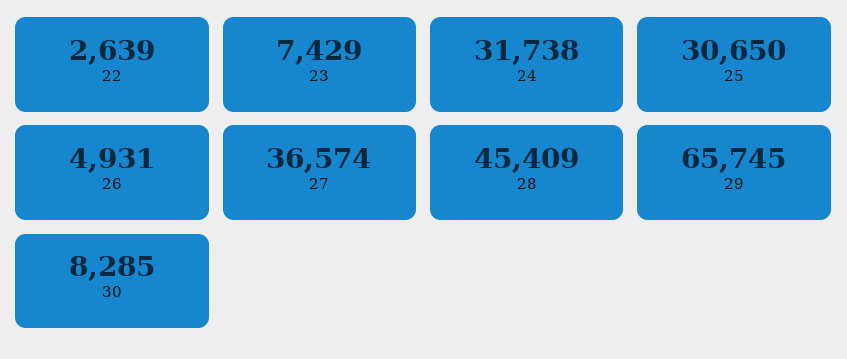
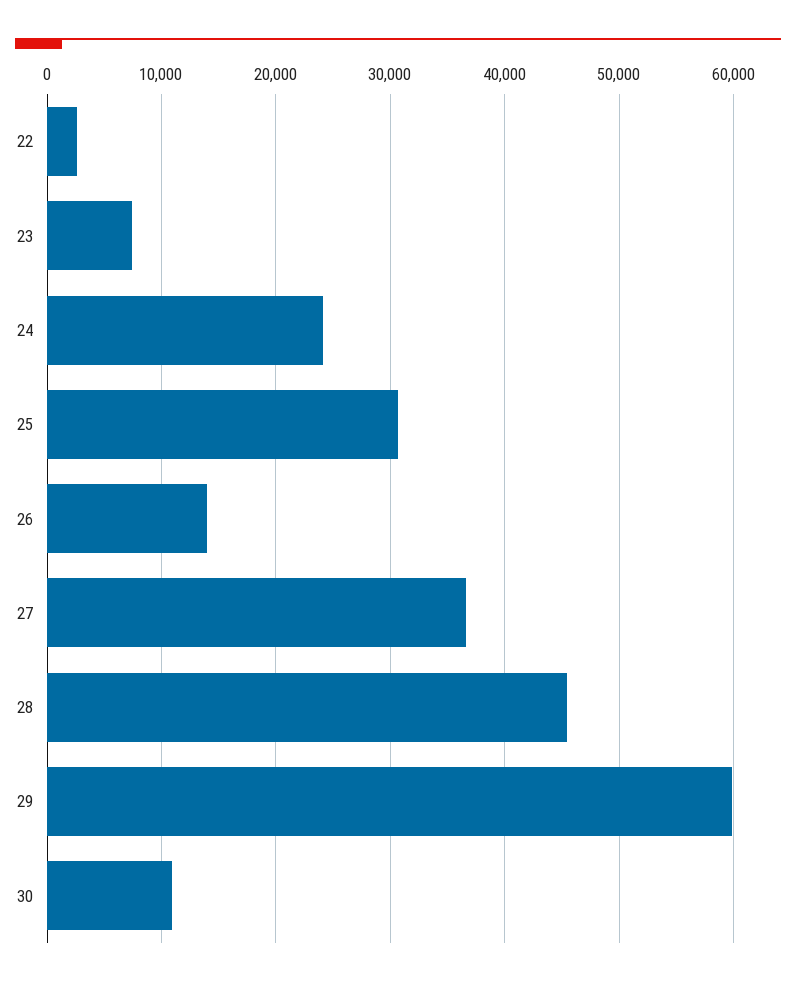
  {
    "22": 2639,
    "23": 7429,
-   "24": 31738,
+   "24": 24000,
    "25": 30650,
-   "26": 4931,
+   "26": 14000,
    "27": 36574,
    "28": 45409,
-   "29": 65745,
+   "29": 60000,
-   "30": 8285
+   "30": 11000
  }

